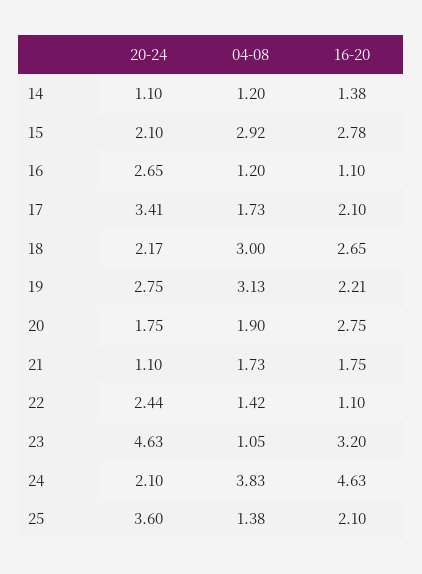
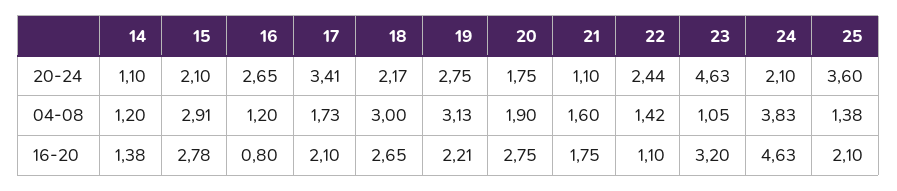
  {
    "20-24": {
      "14": 1.1,
      "15": 2.1,
      "16": 2.65,
      "17": 3.41,
      "18": 2.17,
      "19": 2.75,
      "20": 1.75,
      "21": 1.1,
      "22": 2.44,
      "23": 4.63,
      "24": 2.1,
      "25": 3.6
    },
    "04-08": {
      "14": 1.2,
-     "15": 2.92,
+     "15": 2.91,
      "16": 1.2,
      "17": 1.73,
      "18": 3,
      "19": 3.13,
      "20": 1.9,
-     "21": 1.73,
+     "21": 1.6,
      "22": 1.42,
      "23": 1.05,
      "24": 3.83,
      "25": 1.38
    },
    "16-20": {
      "14": 1.38,
      "15": 2.78,
-     "16": 1.1,
+     "16": 0.8,
      "17": 2.1,
      "18": 2.65,
      "19": 2.21,
      "20": 2.75,
      "21": 1.75,
      "22": 1.1,
      "23": 3.2,
      "24": 4.63,
      "25": 2.1
    }
  }

